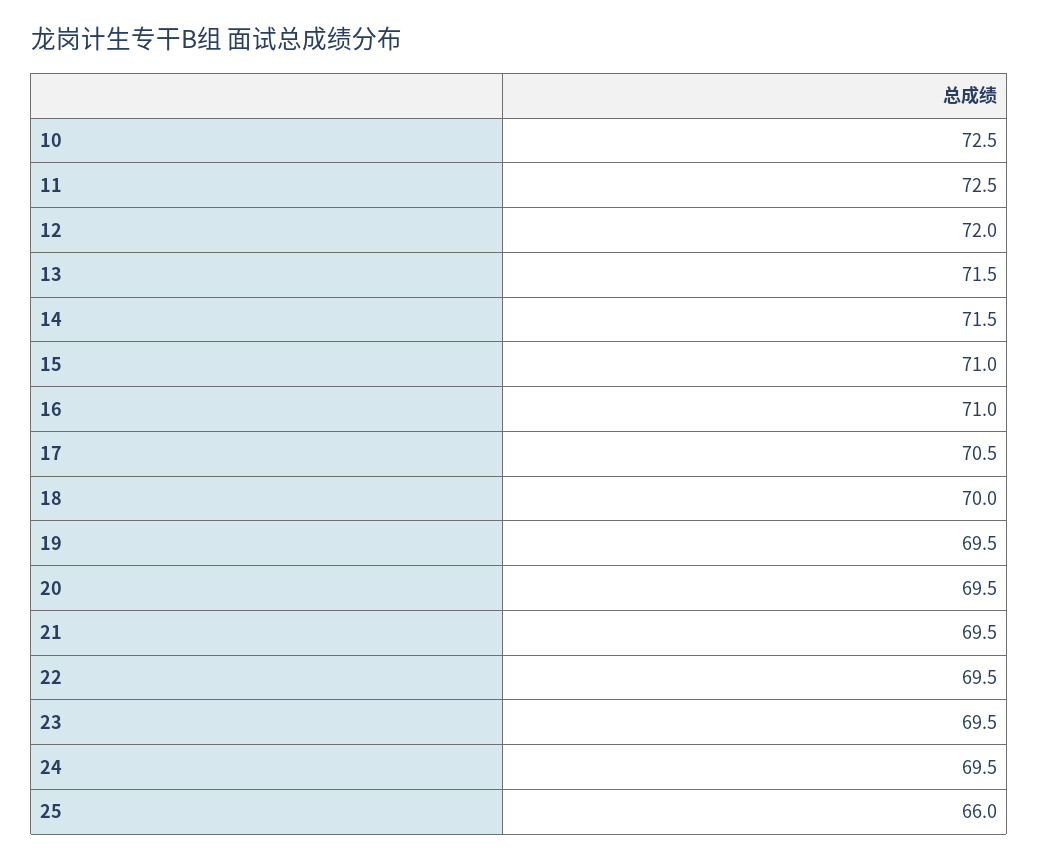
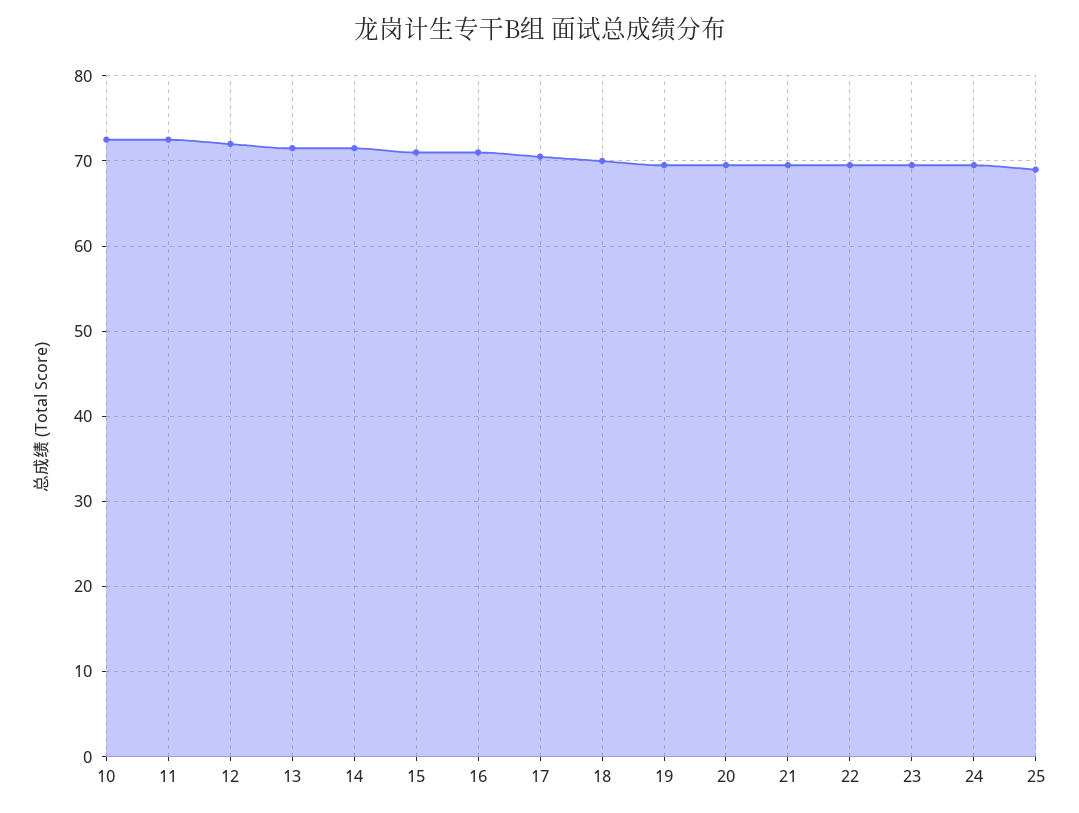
  {
    "10": 72.5,
    "11": 72.5,
    "12": 72,
    "13": 71.5,
    "14": 71.5,
    "15": 71,
    "16": 71,
    "17": 70.5,
    "18": 70,
    "19": 69.5,
    "20": 69.5,
    "21": 69.5,
    "22": 69.5,
    "23": 69.5,
    "24": 69.5,
-   "25": 66
+   "25": 69
  }

